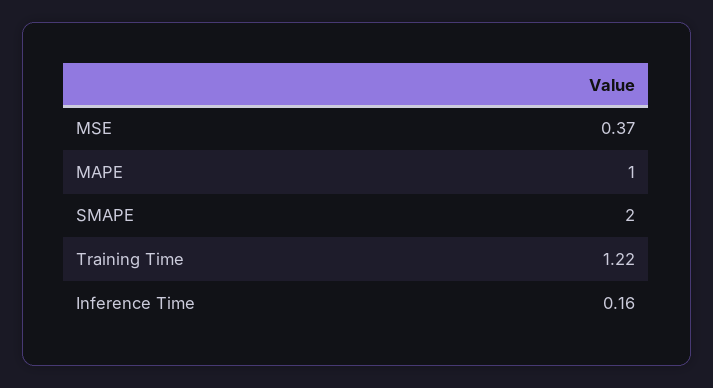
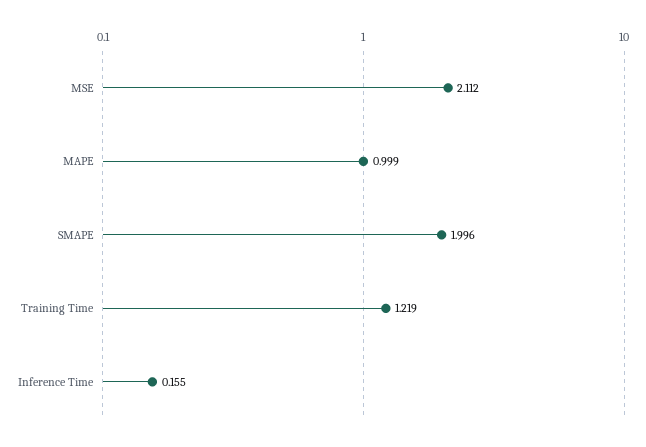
  {
-   "MSE": 0.37,
+   "MSE": 2.112,
    "MAPE": 0.999,
    "SMAPE": 1.996,
    "Training Time": 1.219,
    "Inference Time": 0.155
  }

